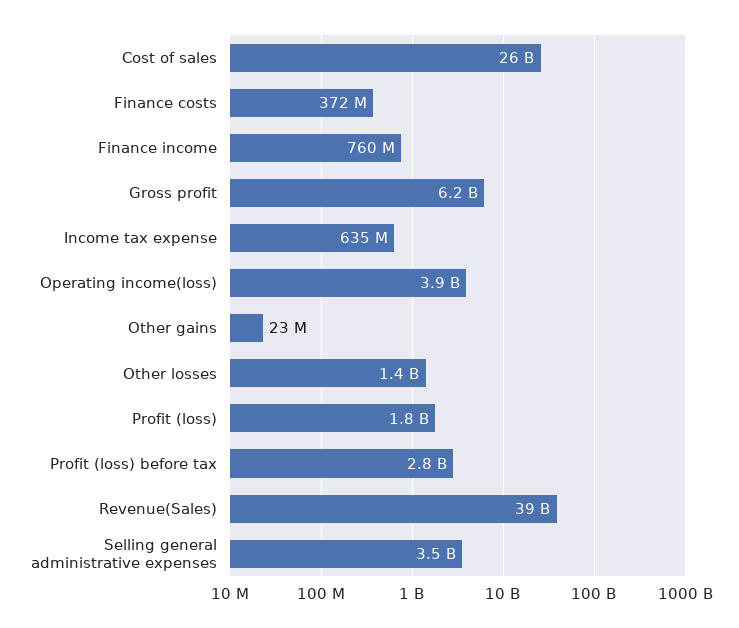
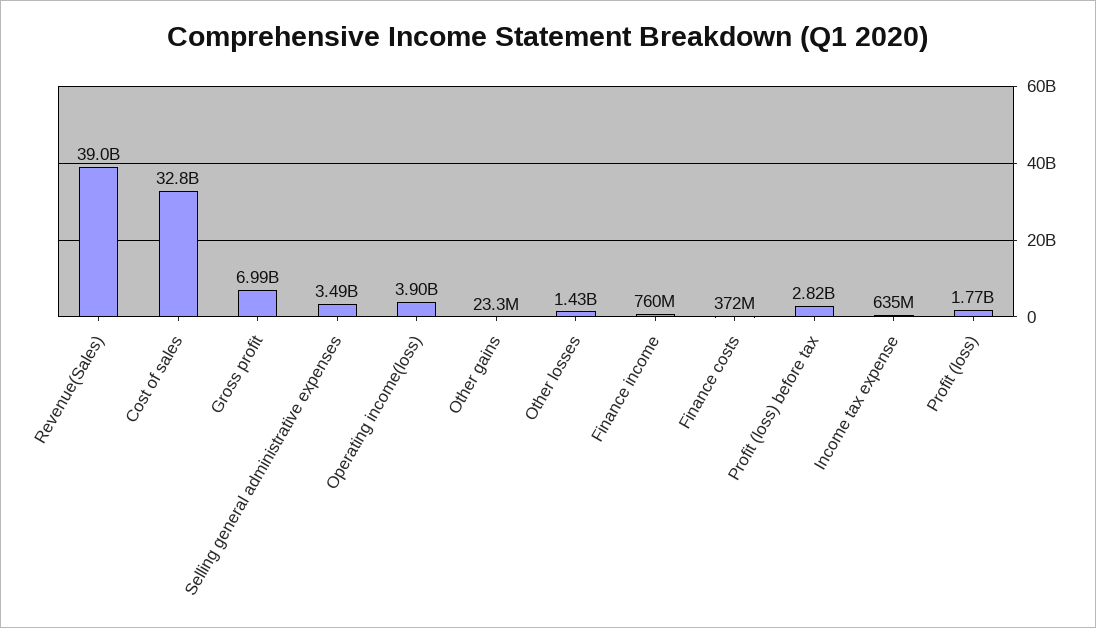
  {
-   "Cost of sales": 26000000000,
+   "Cost of sales": 32800000000,
    "Finance costs": 372000000,
    "Finance income": 760000000,
-   "Gross profit": 6200000000,
+   "Gross profit": 6990000000,
    "Income tax expense": 635000000,
    "Operating income(loss)": 3900000000,
    "Other gains": 23300000,
    "Other losses": 1430000000,
    "Profit (loss)": 1770000000,
    "Profit (loss) before tax": 2820000000,
    "Revenue(Sales)": 39000000000,
    "Selling general administrative expenses": 3490000000
  }

